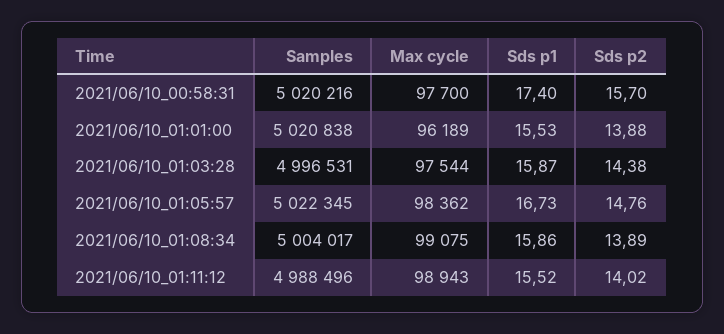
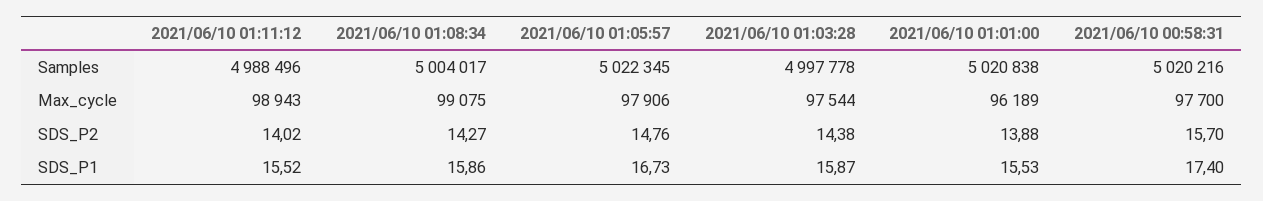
  {
    "Samples": {
      "2021/06/10_00:58:31": 5020216,
      "2021/06/10_01:01:00": 5020838,
-     "2021/06/10_01:03:28": 4996531,
+     "2021/06/10_01:03:28": 4997778,
      "2021/06/10_01:05:57": 5022345,
      "2021/06/10_01:08:34": 5004017,
      "2021/06/10_01:11:12": 4988496
    },
    "Max cycle": {
      "2021/06/10_00:58:31": 97700,
      "2021/06/10_01:01:00": 96189,
      "2021/06/10_01:03:28": 97544,
-     "2021/06/10_01:05:57": 98362,
+     "2021/06/10_01:05:57": 97906,
      "2021/06/10_01:08:34": 99075,
      "2021/06/10_01:11:12": 98943
    },
    "Sds p1": {
      "2021/06/10_00:58:31": 17.4,
      "2021/06/10_01:01:00": 15.53,
      "2021/06/10_01:03:28": 15.87,
      "2021/06/10_01:05:57": 16.73,
      "2021/06/10_01:08:34": 15.86,
      "2021/06/10_01:11:12": 15.52
    },
    "Sds p2": {
      "2021/06/10_00:58:31": 15.7,
      "2021/06/10_01:01:00": 13.88,
      "2021/06/10_01:03:28": 14.38,
      "2021/06/10_01:05:57": 14.76,
-     "2021/06/10_01:08:34": 13.89,
+     "2021/06/10_01:08:34": 14.27,
      "2021/06/10_01:11:12": 14.02
    }
  }

